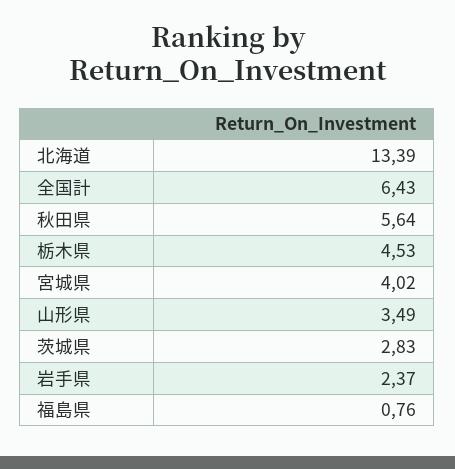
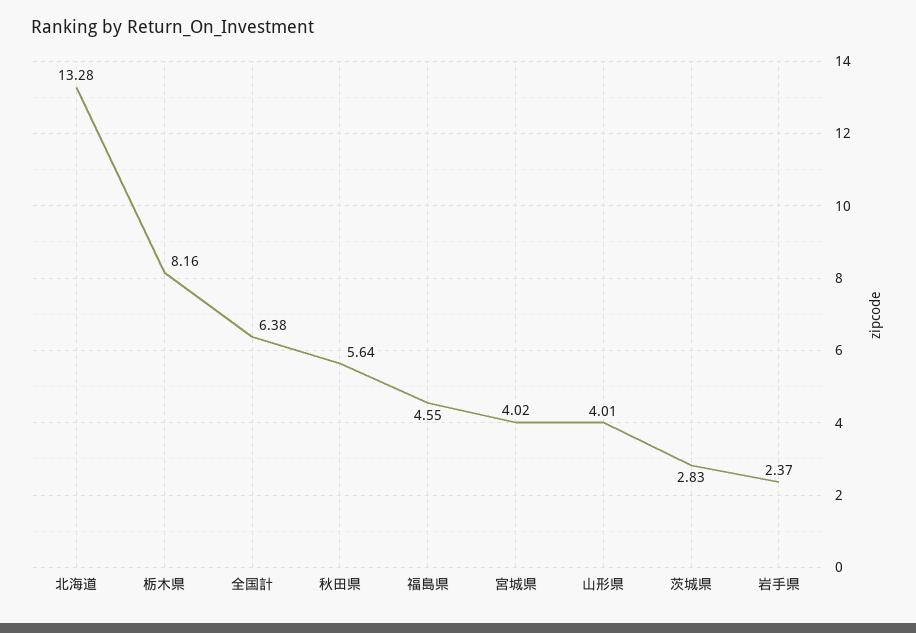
  {
-   "北海道": 13.39,
+   "北海道": 13.28,
-   "全国計": 6.43,
+   "全国計": 6.38,
    "秋田県": 5.64,
-   "栃木県": 4.53,
+   "栃木県": 8.16,
    "宮城県": 4.02,
-   "山形県": 3.49,
+   "山形県": 4.01,
    "茨城県": 2.83,
    "岩手県": 2.37,
-   "福島県": 0.76
+   "福島県": 4.55
  }

